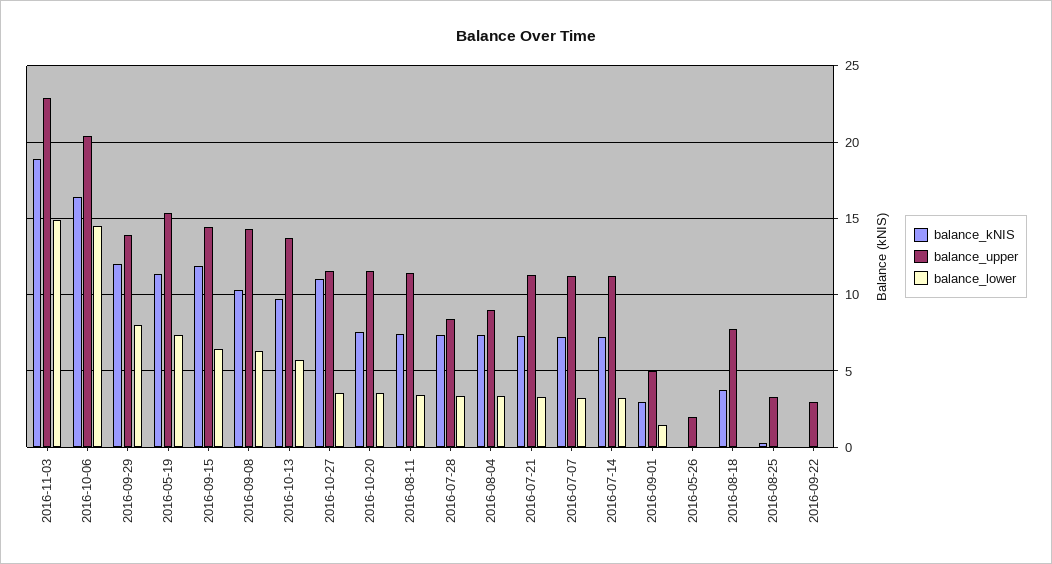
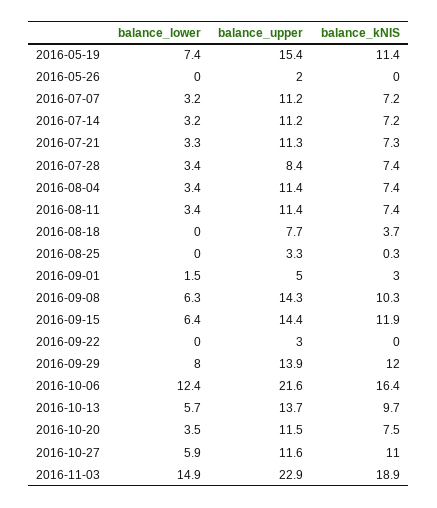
  {
    "balance_kNIS": {
      "2016-11-03": 18.9,
      "2016-10-06": 16.4,
      "2016-09-29": 12,
      "2016-05-19": 11.4,
      "2016-09-15": 11.9,
      "2016-09-08": 10.3,
      "2016-10-13": 9.7,
      "2016-10-27": 11,
      "2016-10-20": 7.5,
      "2016-08-11": 7.4,
      "2016-07-28": 7.4,
      "2016-08-04": 7.4,
      "2016-07-21": 7.3,
      "2016-07-07": 7.2,
      "2016-07-14": 7.2,
      "2016-09-01": 3,
      "2016-05-26": 0,
      "2016-08-18": 3.7,
      "2016-08-25": 0.3,
      "2016-09-22": 0
    },
    "balance_upper": {
      "2016-11-03": 22.9,
-     "2016-10-06": 20.5,
+     "2016-10-06": 21.6,
      "2016-09-29": 13.9,
      "2016-05-19": 15.4,
      "2016-09-15": 14.4,
      "2016-09-08": 14.3,
      "2016-10-13": 13.7,
      "2016-10-27": 11.6,
      "2016-10-20": 11.5,
      "2016-08-11": 11.4,
      "2016-07-28": 8.4,
-     "2016-08-04": 9,
+     "2016-08-04": 11.4,
      "2016-07-21": 11.3,
      "2016-07-07": 11.2,
      "2016-07-14": 11.2,
      "2016-09-01": 5,
      "2016-05-26": 2,
      "2016-08-18": 7.7,
      "2016-08-25": 3.3,
      "2016-09-22": 3
    },
    "balance_lower": {
      "2016-11-03": 14.9,
-     "2016-10-06": 14.5,
+     "2016-10-06": 12.4,
      "2016-09-29": 8,
      "2016-05-19": 7.4,
      "2016-09-15": 6.4,
      "2016-09-08": 6.3,
      "2016-10-13": 5.7,
-     "2016-10-27": 3.5,
+     "2016-10-27": 5.9,
      "2016-10-20": 3.5,
      "2016-08-11": 3.4,
      "2016-07-28": 3.4,
      "2016-08-04": 3.4,
      "2016-07-21": 3.3,
      "2016-07-07": 3.2,
      "2016-07-14": 3.2,
      "2016-09-01": 1.5,
      "2016-05-26": 0,
      "2016-08-18": 0,
      "2016-08-25": 0,
      "2016-09-22": 0
    }
  }

